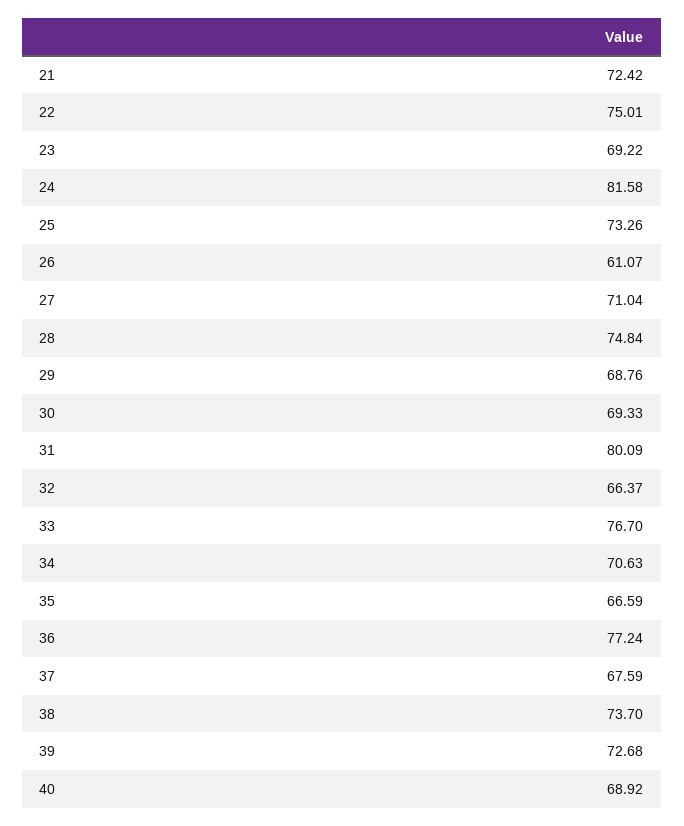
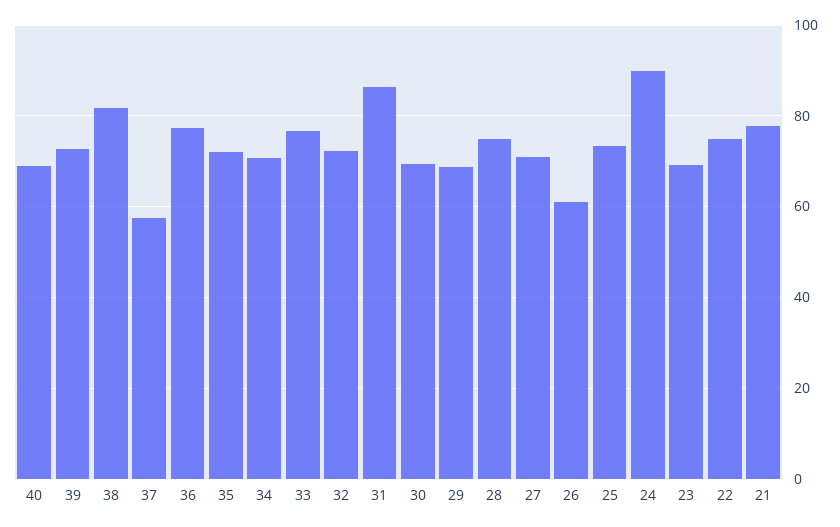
  {
-   "21": 72.42,
+   "21": 78,
    "22": 75.01,
    "23": 69.22,
-   "24": 81.58,
+   "24": 90,
    "25": 73.26,
    "26": 61.07,
    "27": 71.04,
    "28": 74.84,
    "29": 68.76,
    "30": 69.33,
-   "31": 80.09,
+   "31": 86,
-   "32": 66.37,
+   "32": 72,
    "33": 76.7,
    "34": 70.63,
-   "35": 66.59,
+   "35": 72,
    "36": 77.24,
-   "37": 67.59,
+   "37": 58,
-   "38": 73.7,
+   "38": 82,
    "39": 72.68,
    "40": 68.92
  }

